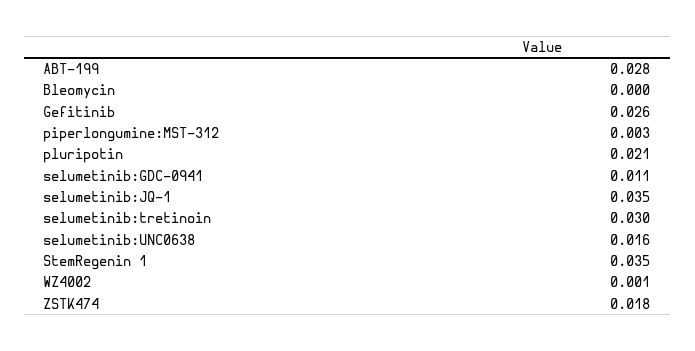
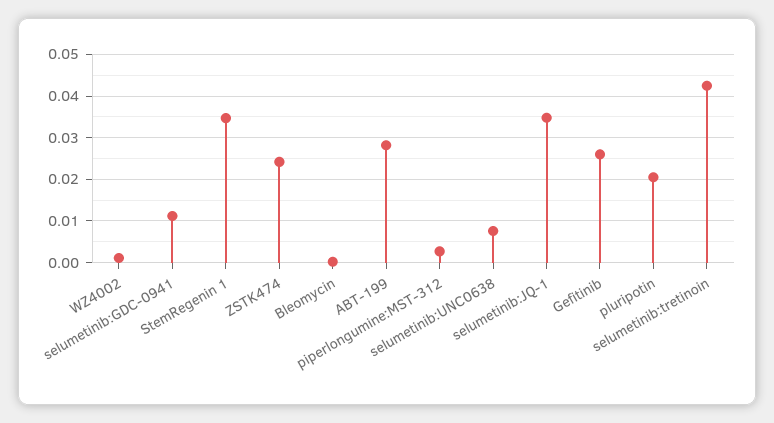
  {
    "ABT-199": 0.028,
    "Bleomycin": 0,
    "Gefitinib": 0.026,
    "piperlongumine:MST-312": 0.003,
    "pluripotin": 0.021,
    "selumetinib:GDC-0941": 0.011,
    "selumetinib:JQ-1": 0.035,
-   "selumetinib:tretinoin": 0.03,
+   "selumetinib:tretinoin": 0.042,
-   "selumetinib:UNC0638": 0.016,
+   "selumetinib:UNC0638": 0.008,
    "StemRegenin 1": 0.035,
    "WZ4002": 0.001,
-   "ZSTK474": 0.018
+   "ZSTK474": 0.024
  }

